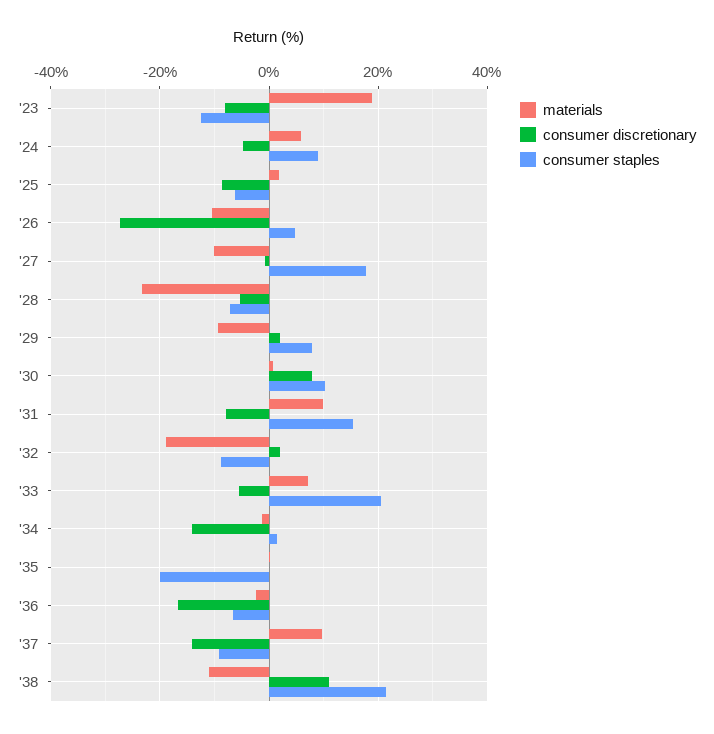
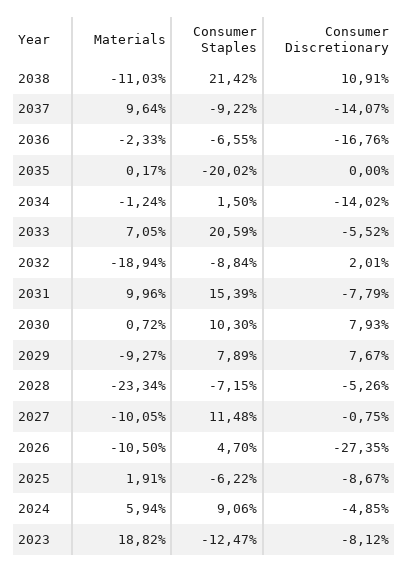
  {
    "materials": {
      "'23": 18.82,
      "'24": 5.94,
      "'25": 1.91,
      "'26": -10.5,
      "'27": -10.05,
      "'28": -23.34,
      "'29": -9.27,
      "'30": 0.72,
      "'31": 9.96,
      "'32": -18.94,
      "'33": 7.05,
      "'34": -1.24,
      "'35": 0.17,
      "'36": -2.33,
      "'37": 9.64,
      "'38": -11.03
    },
    "consumer discretionary": {
      "'23": -8.12,
      "'24": -4.85,
      "'25": -8.67,
      "'26": -27.35,
      "'27": -0.75,
      "'28": -5.26,
-     "'29": 2,
+     "'29": 7.67,
      "'30": 7.93,
      "'31": -7.79,
      "'32": 2.01,
      "'33": -5.52,
      "'34": -14.02,
      "'35": 0,
      "'36": -16.76,
      "'37": -14.07,
      "'38": 10.91
    },
    "consumer staples": {
      "'23": -12.47,
      "'24": 9.06,
      "'25": -6.22,
      "'26": 4.7,
-     "'27": 18,
+     "'27": 11.48,
      "'28": -7.15,
      "'29": 7.89,
      "'30": 10.3,
      "'31": 15.39,
      "'32": -8.84,
      "'33": 20.59,
      "'34": 1.5,
      "'35": -20.02,
      "'36": -6.55,
      "'37": -9.22,
      "'38": 21.42
    }
  }

